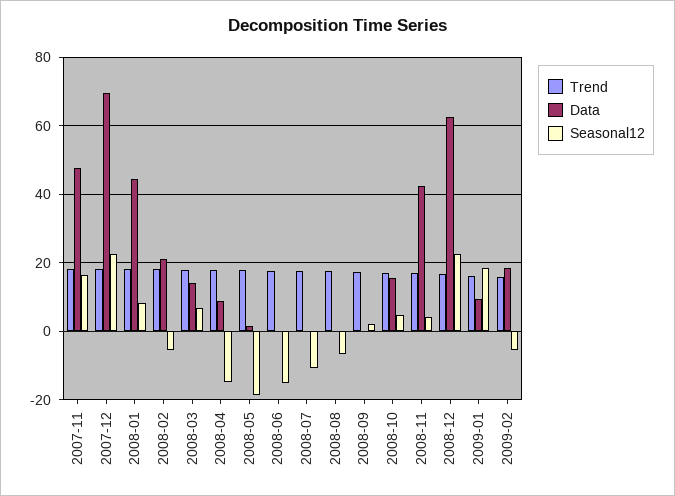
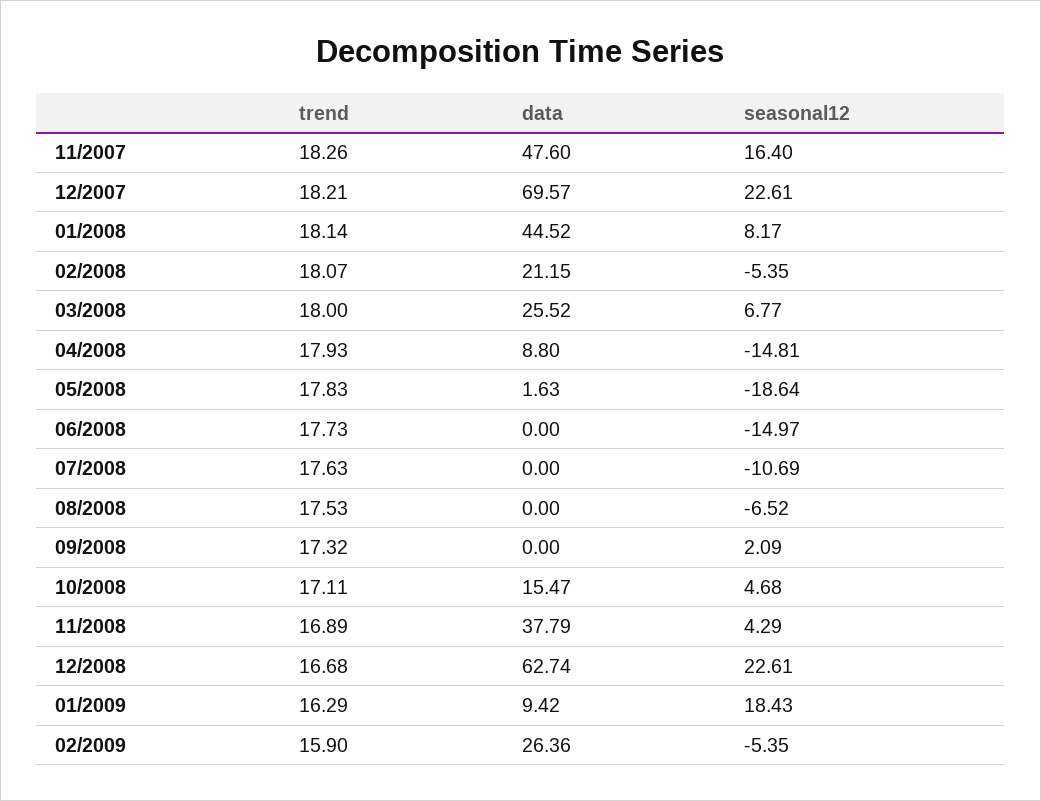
  {
    "Trend": {
      "2007-11": 18.26,
      "2007-12": 18.21,
      "2008-01": 18.14,
      "2008-02": 18.07,
      "2008-03": 18,
      "2008-04": 17.93,
      "2008-05": 17.83,
      "2008-06": 17.73,
      "2008-07": 17.63,
      "2008-08": 17.53,
      "2008-09": 17.32,
      "2008-10": 17.11,
      "2008-11": 16.89,
      "2008-12": 16.68,
      "2009-01": 16.29,
      "2009-02": 15.9
    },
    "Data": {
      "2007-11": 47.6,
      "2007-12": 69.57,
      "2008-01": 44.52,
      "2008-02": 21.15,
-     "2008-03": 14,
+     "2008-03": 25.52,
      "2008-04": 8.8,
      "2008-05": 1.63,
      "2008-06": 0,
      "2008-07": 0,
      "2008-08": 0,
      "2008-09": 0,
      "2008-10": 15.47,
-     "2008-11": 42,
+     "2008-11": 37.79,
      "2008-12": 62.74,
      "2009-01": 9.42,
-     "2009-02": 18
+     "2009-02": 26.36
    },
    "Seasonal12": {
      "2007-11": 16.4,
      "2007-12": 22.61,
      "2008-01": 8.17,
      "2008-02": -5.35,
      "2008-03": 6.77,
      "2008-04": -14.81,
      "2008-05": -18.64,
      "2008-06": -14.97,
      "2008-07": -10.69,
      "2008-08": -6.52,
      "2008-09": 2.09,
      "2008-10": 4.68,
      "2008-11": 4.29,
      "2008-12": 22.61,
      "2009-01": 18.43,
      "2009-02": -5.35
    }
  }

